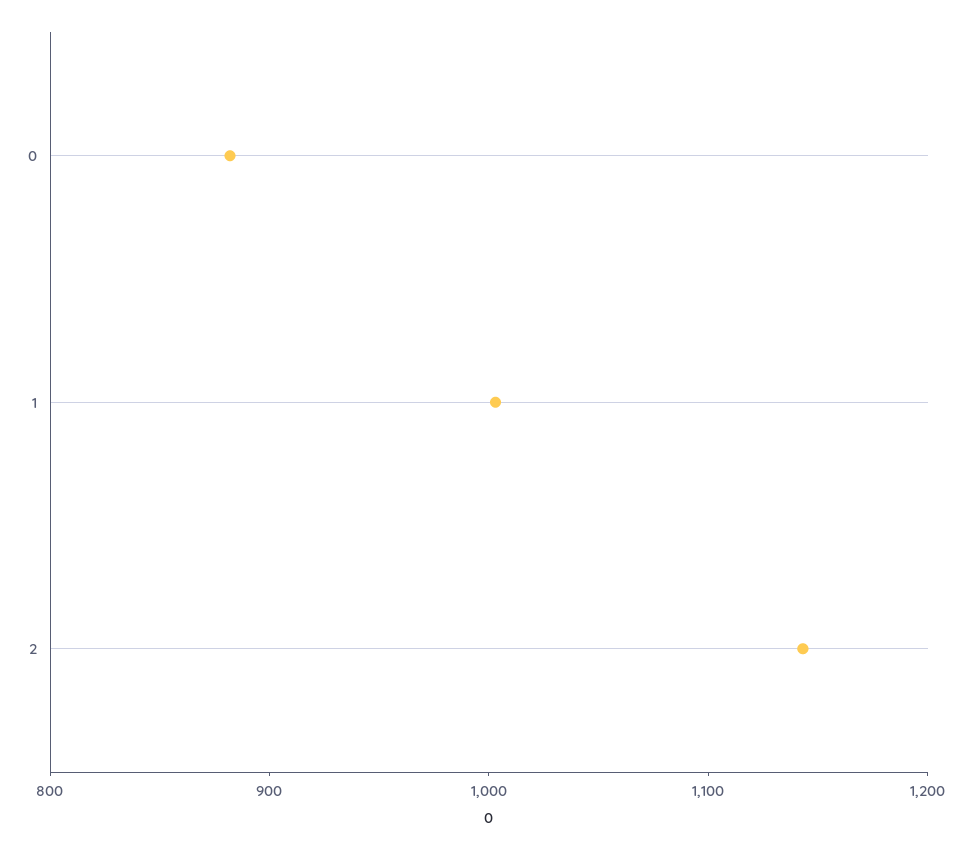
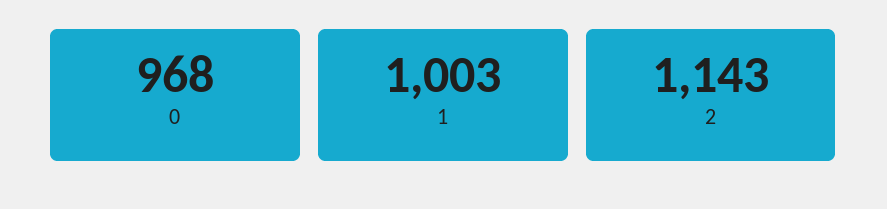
  {
-   "0": 880,
+   "0": 968,
    "1": 1003,
    "2": 1143
  }

